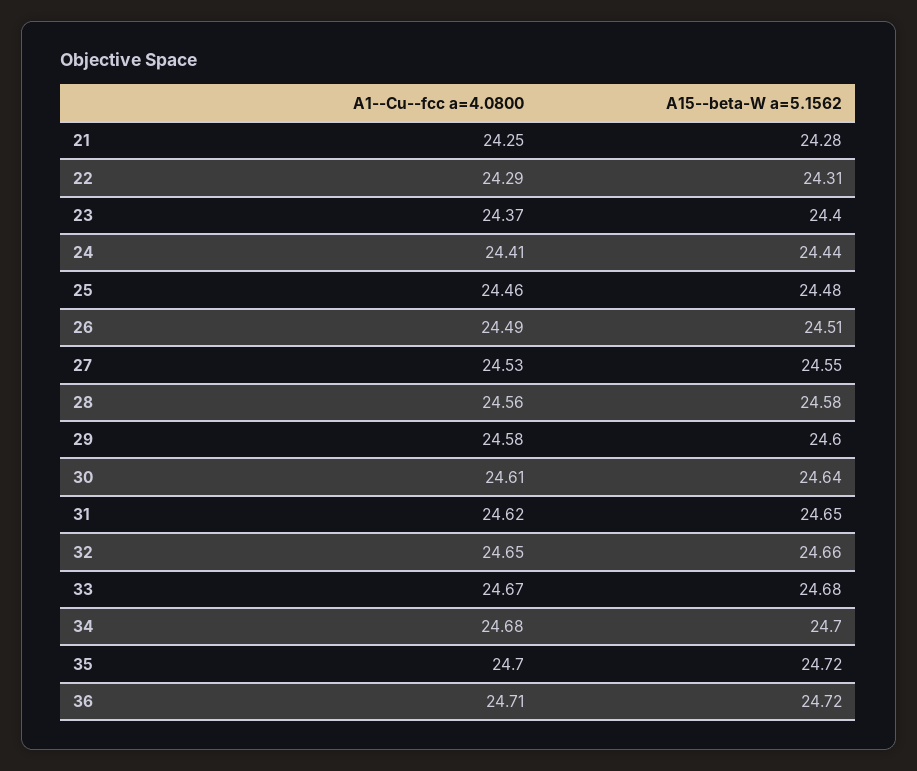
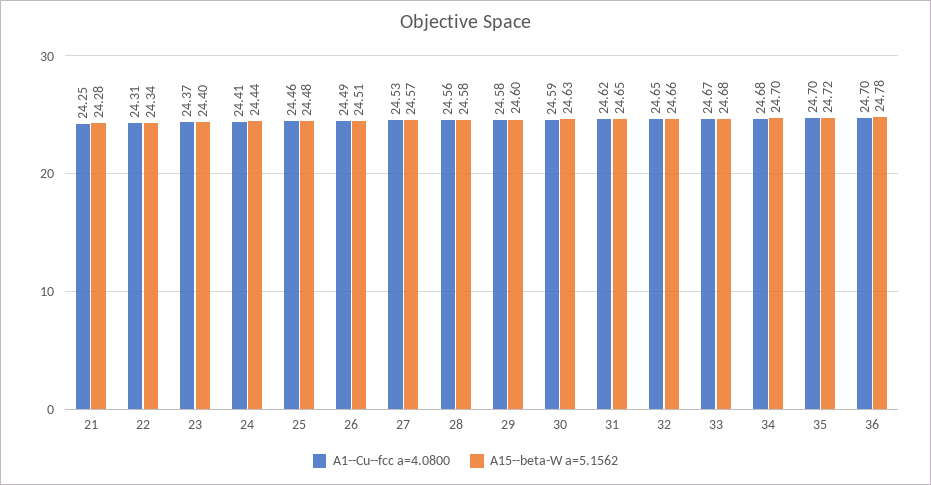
  {
    "A1--Cu--fcc a=4.0800": {
      "21": 24.25,
-     "22": 24.29,
+     "22": 24.31,
      "23": 24.37,
      "24": 24.41,
      "25": 24.46,
      "26": 24.49,
      "27": 24.53,
      "28": 24.56,
      "29": 24.58,
-     "30": 24.61,
+     "30": 24.59,
      "31": 24.62,
      "32": 24.65,
      "33": 24.67,
      "34": 24.68,
      "35": 24.7,
-     "36": 24.71
+     "36": 24.7
    },
    "A15--beta-W a=5.1562": {
      "21": 24.28,
-     "22": 24.31,
+     "22": 24.34,
      "23": 24.4,
      "24": 24.44,
      "25": 24.48,
      "26": 24.51,
-     "27": 24.55,
+     "27": 24.57,
      "28": 24.58,
      "29": 24.6,
-     "30": 24.64,
+     "30": 24.63,
      "31": 24.65,
      "32": 24.66,
      "33": 24.68,
      "34": 24.7,
      "35": 24.72,
-     "36": 24.72
+     "36": 24.78
    }
  }

